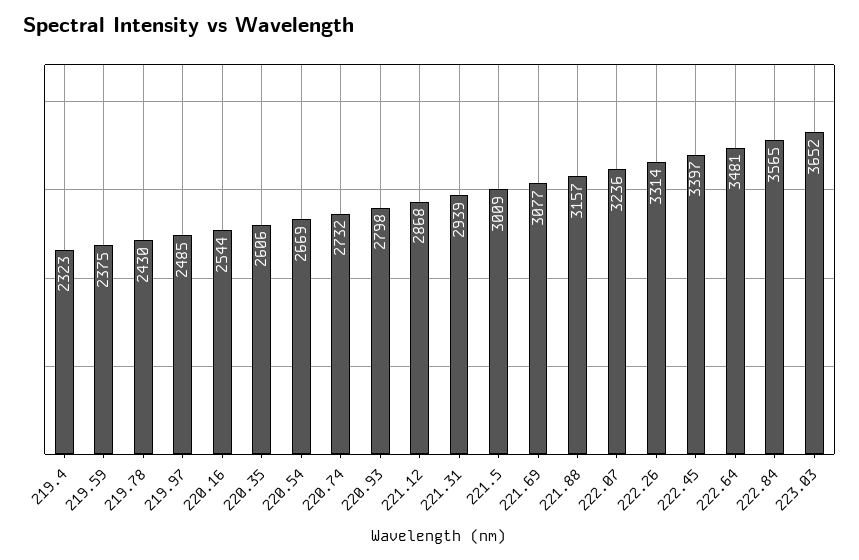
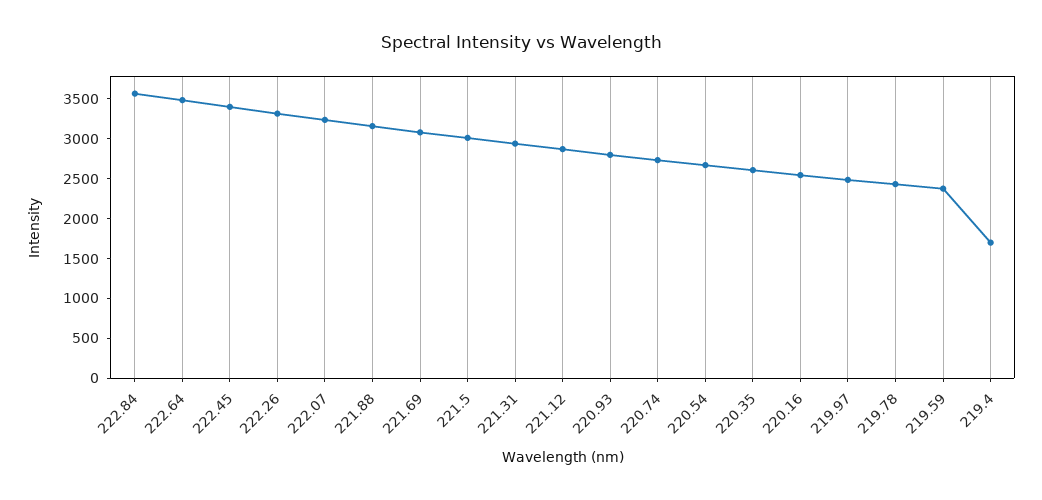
  {
-   "219.4": 2323,
+   "219.4": 1750,
    "219.59": 2375,
    "219.78": 2430,
    "219.97": 2485,
    "220.16": 2544,
    "220.35": 2606,
    "220.54": 2669,
    "220.74": 2732,
    "220.93": 2798,
    "221.12": 2868,
    "221.31": 2939,
    "221.5": 3009,
    "221.69": 3077,
    "221.88": 3157,
    "222.07": 3236,
    "222.26": 3314,
    "222.45": 3397,
    "222.64": 3481,
-   "222.84": 3565,
+   "222.84": 3565
-   "223.03": 3652
  }

